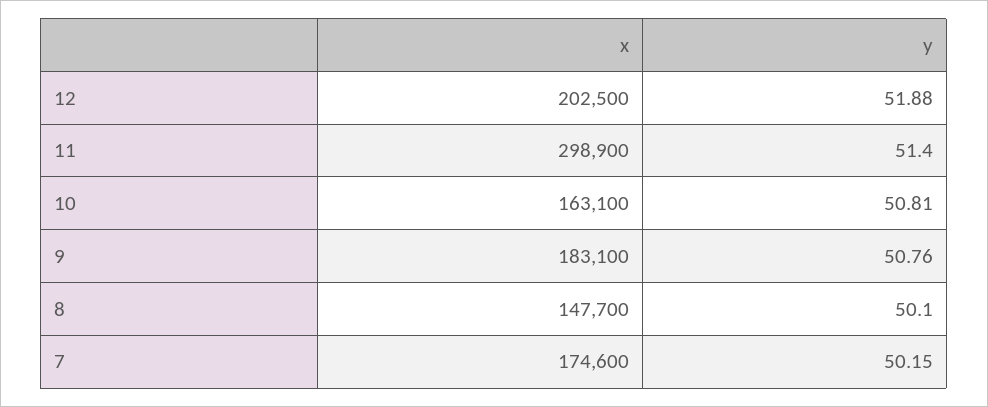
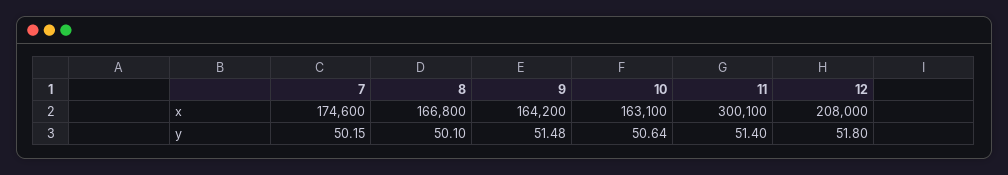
  {
    "x": {
-     "12": 202500,
+     "12": 208000,
-     "11": 298900,
+     "11": 300100,
      "10": 163100,
-     "9": 183100,
+     "9": 164200,
-     "8": 147700,
+     "8": 166800,
      "7": 174600
    },
    "y": {
-     "12": 51.88,
+     "12": 51.8,
      "11": 51.4,
-     "10": 50.81,
+     "10": 50.64,
-     "9": 50.76,
+     "9": 51.48,
      "8": 50.1,
      "7": 50.15
    }
  }

